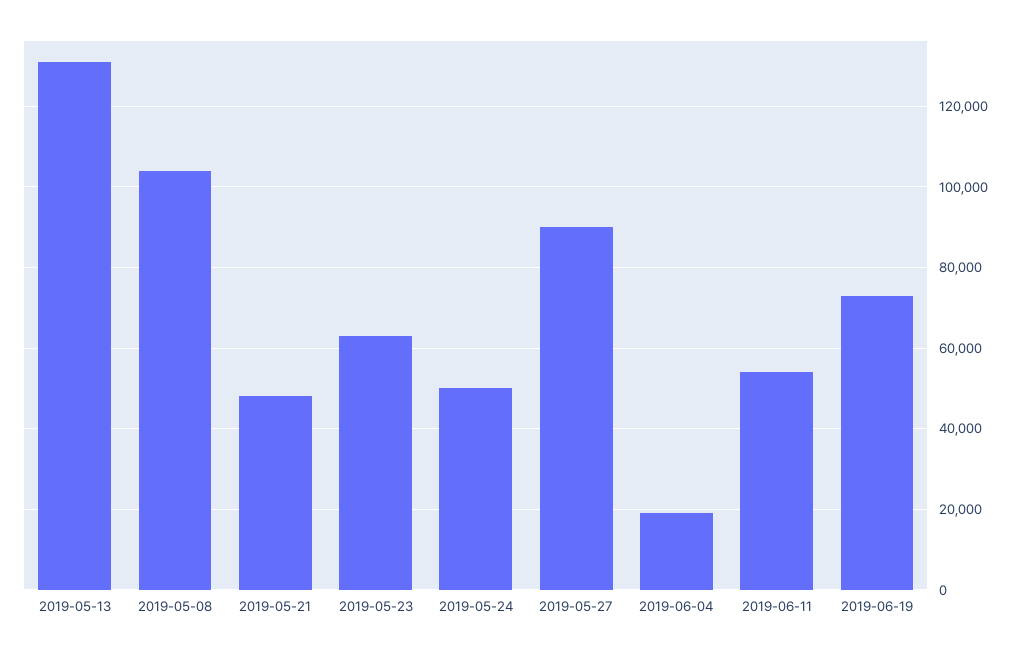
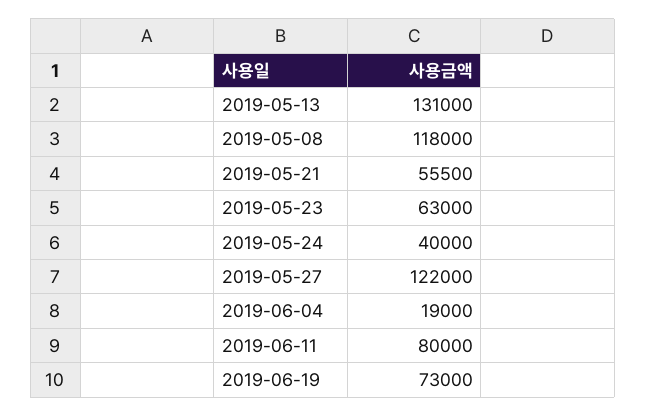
  {
    "2019-05-13": 131000,
-   "2019-05-08": 104000,
+   "2019-05-08": 118000,
-   "2019-05-21": 48000,
+   "2019-05-21": 55500,
    "2019-05-23": 63000,
-   "2019-05-24": 50000,
+   "2019-05-24": 40000,
-   "2019-05-27": 90000,
+   "2019-05-27": 122000,
    "2019-06-04": 19000,
-   "2019-06-11": 54000,
+   "2019-06-11": 80000,
    "2019-06-19": 73000
  }

